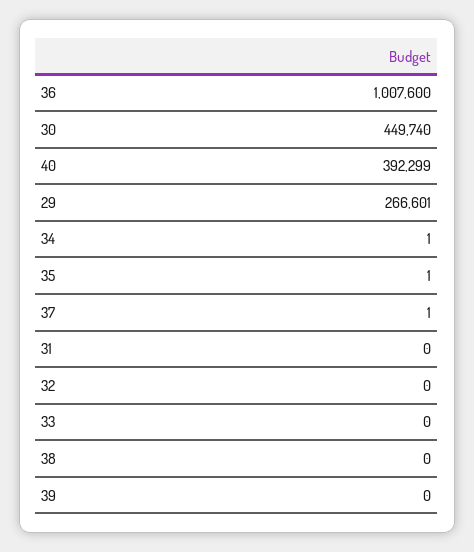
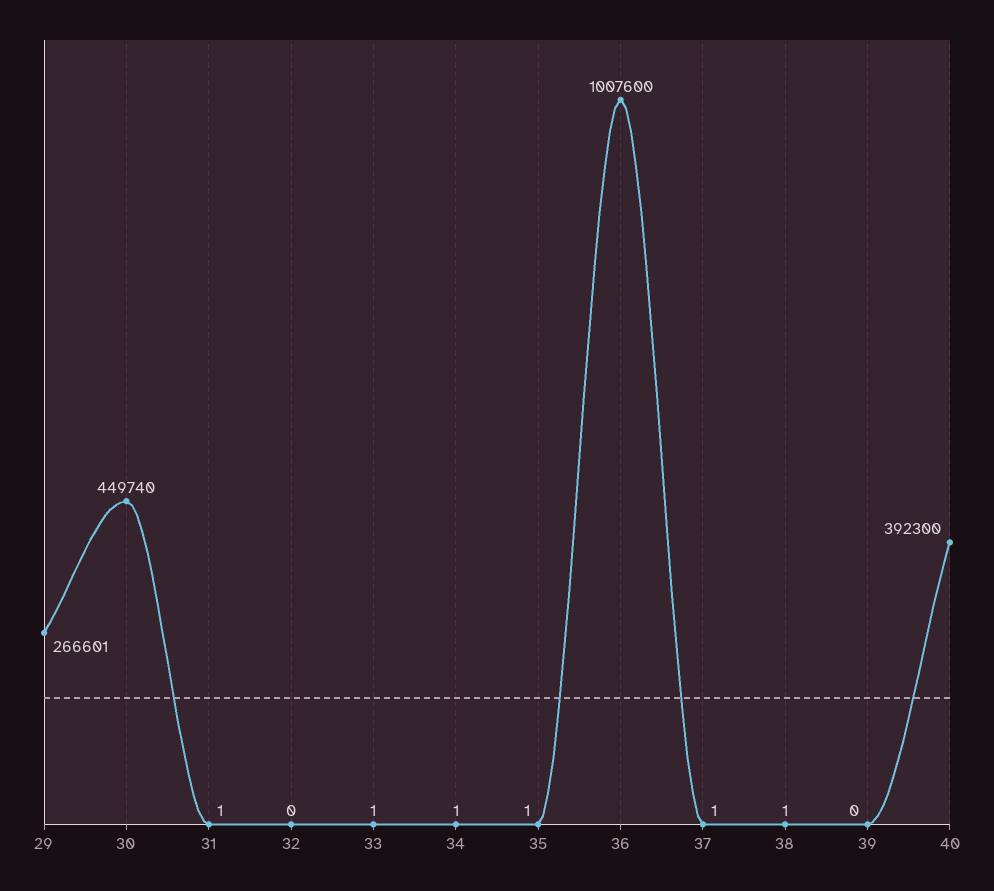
  {
    "36": 1007600,
    "30": 449740,
-   "40": 392299,
+   "40": 392300,
    "29": 266601,
    "34": 1,
    "35": 1,
    "37": 1,
-   "31": 0,
+   "31": 1,
    "32": 0,
-   "33": 0,
+   "33": 1,
-   "38": 0,
+   "38": 1,
    "39": 0
  }

